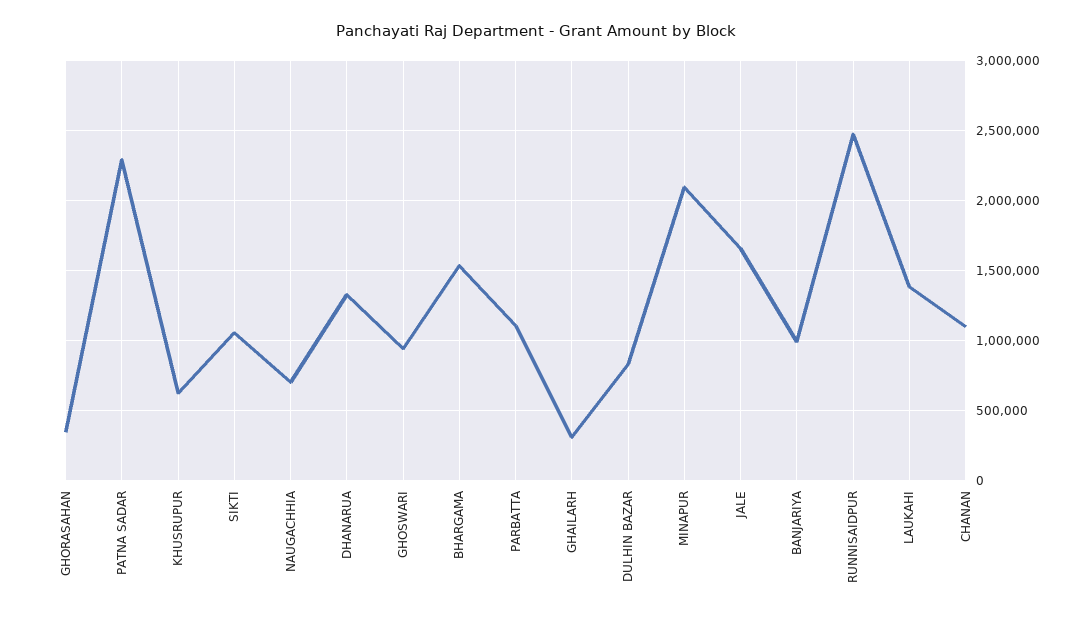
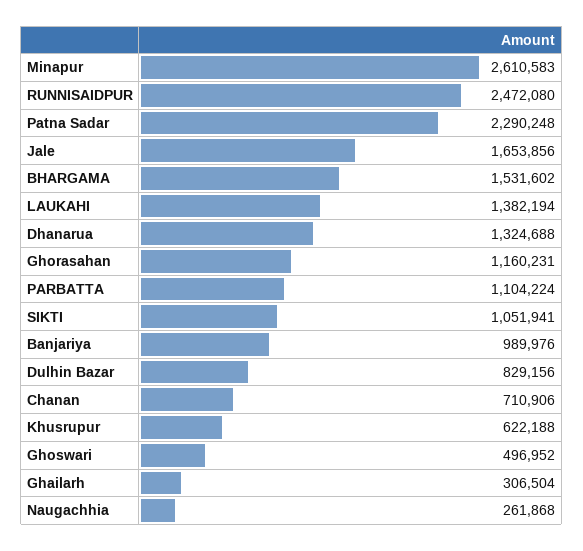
  {
-   "GHORASAHAN": 350000,
+   "GHORASAHAN": 1160231,
    "PATNA SADAR": 2290248,
    "KHUSRUPUR": 622188,
    "SIKTI": 1051941,
-   "NAUGACHHIA": 700000,
+   "NAUGACHHIA": 261868,
    "DHANARUA": 1324688,
-   "GHOSWARI": 950000,
+   "GHOSWARI": 496952,
    "BHARGAMA": 1531602,
    "PARBATTA": 1104224,
    "GHAILARH": 306504,
    "DULHIN BAZAR": 829156,
-   "MINAPUR": 2100000,
+   "MINAPUR": 2610583,
    "JALE": 1653856,
    "BANJARIYA": 989976,
    "RUNNISAIDPUR": 2472080,
    "LAUKAHI": 1382194,
-   "CHANAN": 1100000
+   "CHANAN": 710906
  }

